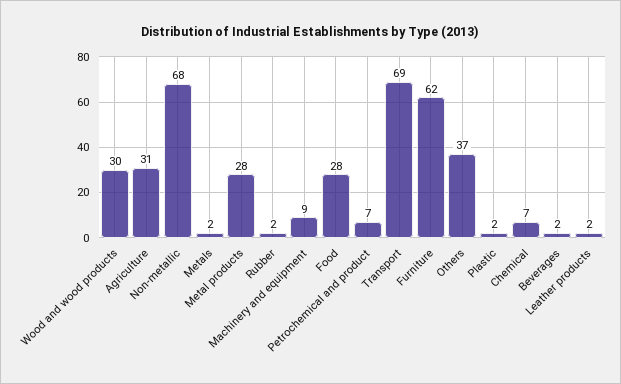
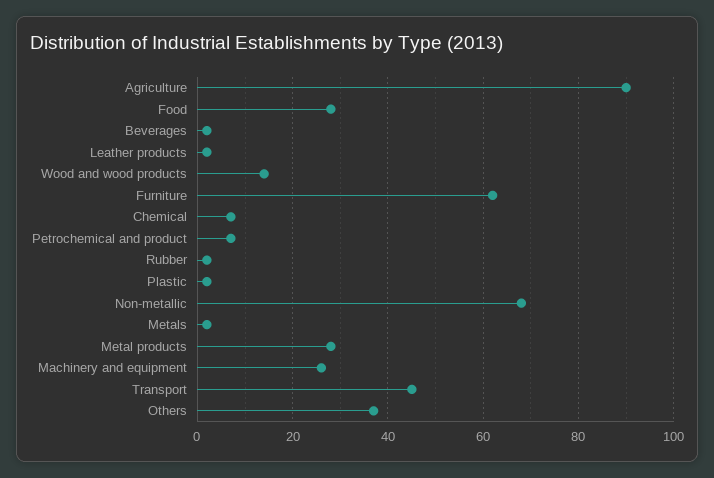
  {
-   "Wood and wood products": 30,
+   "Wood and wood products": 15,
-   "Agriculture": 31,
+   "Agriculture": 90,
    "Non-metallic": 68,
    "Metals": 2,
    "Metal products": 28,
    "Rubber": 2,
-   "Machinery and equipment": 9,
+   "Machinery and equipment": 25,
    "Food": 28,
    "Petrochemical and product": 7,
-   "Transport": 69,
+   "Transport": 45,
    "Furniture": 62,
    "Others": 37,
    "Plastic": 2,
    "Chemical": 7,
    "Beverages": 2,
    "Leather products": 2
  }

